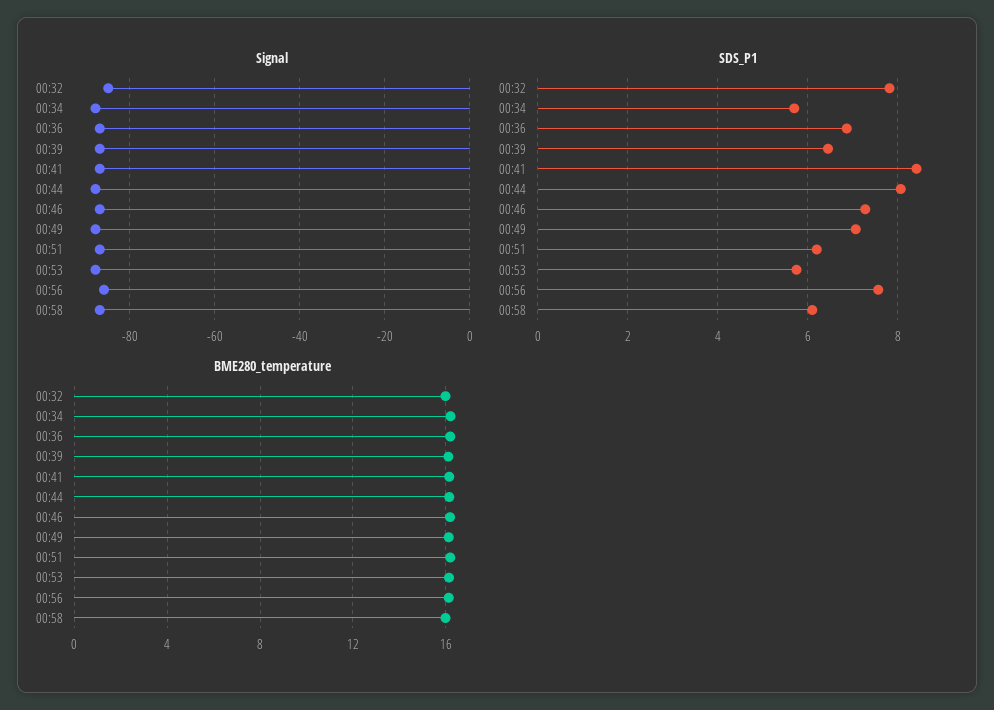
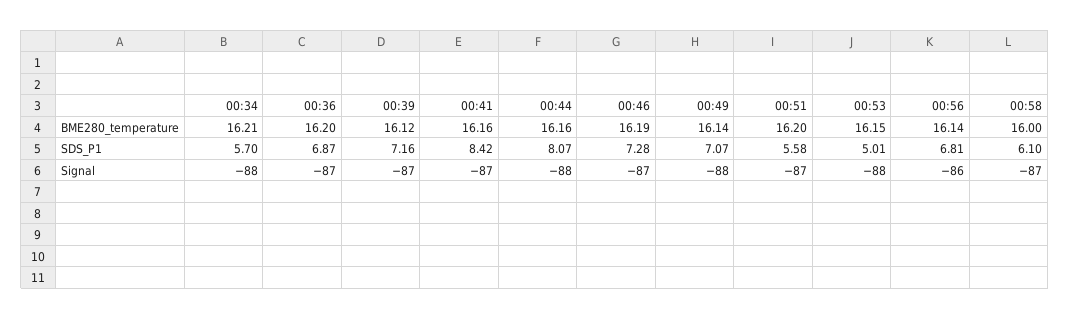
  {
    "Signal": {
-     "00:32": -85,
      "00:34": -88,
      "00:36": -87,
      "00:39": -87,
      "00:41": -87,
      "00:44": -88,
      "00:46": -87,
      "00:49": -88,
      "00:51": -87,
      "00:53": -88,
      "00:56": -86,
      "00:58": -87
    },
    "SDS_P1": {
-     "00:32": 7.8,
      "00:34": 5.7,
      "00:36": 6.87,
-     "00:39": 6.4,
+     "00:39": 7.16,
      "00:41": 8.42,
      "00:44": 8.07,
      "00:46": 7.28,
      "00:49": 7.07,
-     "00:51": 6.2,
+     "00:51": 5.58,
-     "00:53": 5.8,
+     "00:53": 5.01,
-     "00:56": 7.6,
+     "00:56": 6.81,
      "00:58": 6.1
    },
    "BME280_temperature": {
-     "00:32": 16,
      "00:34": 16.21,
      "00:36": 16.2,
      "00:39": 16.12,
      "00:41": 16.16,
      "00:44": 16.16,
      "00:46": 16.19,
      "00:49": 16.14,
      "00:51": 16.2,
      "00:53": 16.15,
      "00:56": 16.14,
      "00:58": 16
    }
  }

